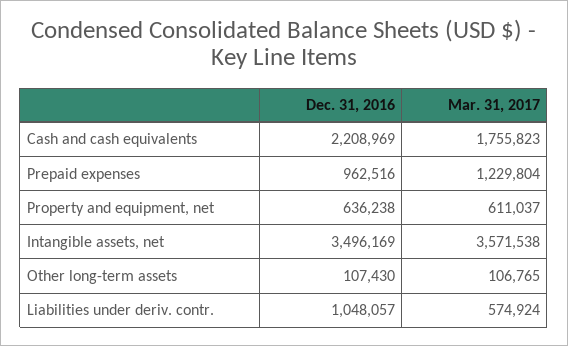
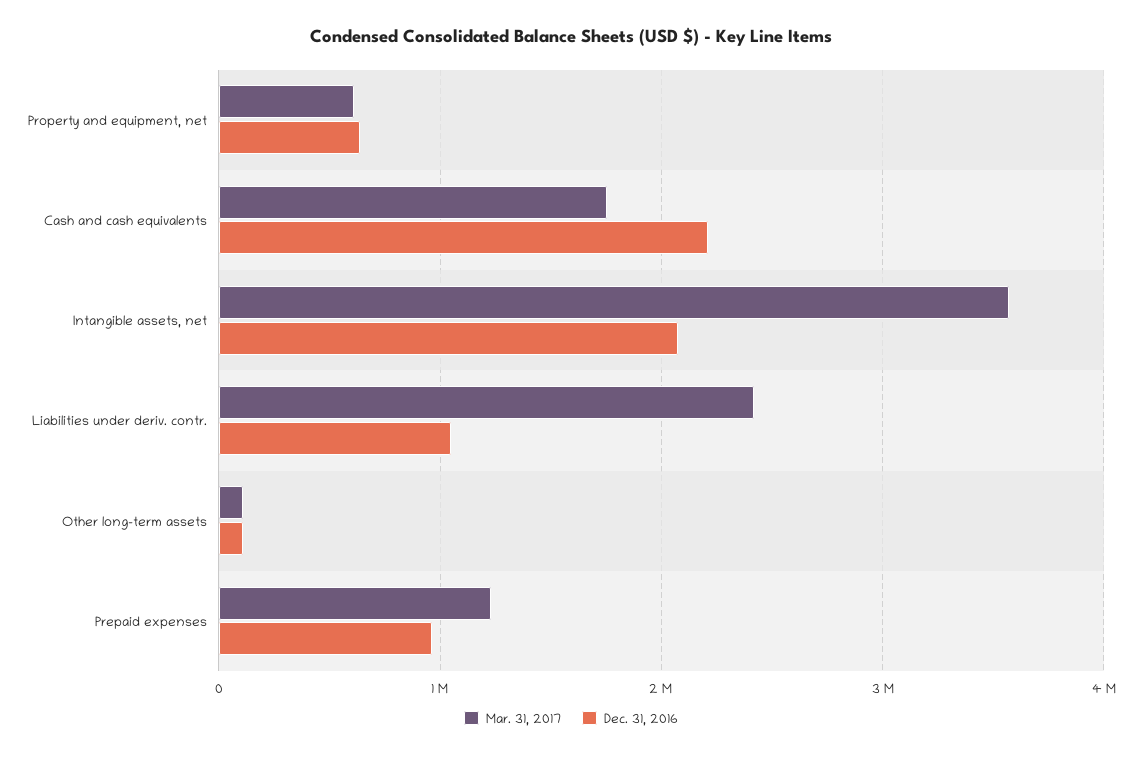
  {
    "Dec. 31, 2016": {
      "Cash and cash equivalents": 2208969,
      "Prepaid expenses": 962516,
      "Property and equipment, net": 636238,
-     "Intangible assets, net": 3496169,
+     "Intangible assets, net": 2100000,
      "Other long-term assets": 107430,
      "Liabilities under deriv. contr.": 1048057
    },
    "Mar. 31, 2017": {
      "Cash and cash equivalents": 1755823,
      "Prepaid expenses": 1229804,
      "Property and equipment, net": 611037,
      "Intangible assets, net": 3571538,
      "Other long-term assets": 106765,
-     "Liabilities under deriv. contr.": 574924
+     "Liabilities under deriv. contr.": 2400000
    }
  }

